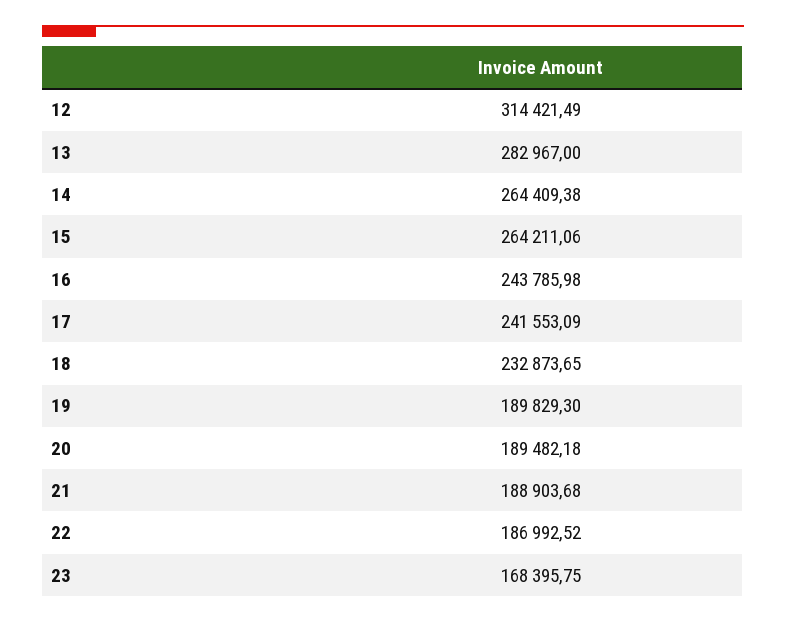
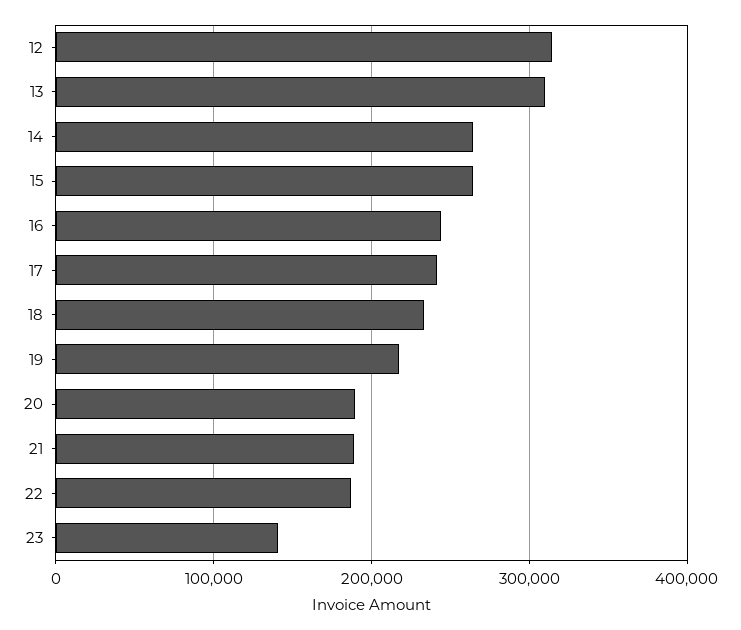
  {
    "12": 314421.49,
-   "13": 282967,
+   "13": 310000,
    "14": 264409.38,
    "15": 264211.06,
    "16": 243785.98,
    "17": 241553.09,
    "18": 232873.65,
-   "19": 189829.3,
+   "19": 220000,
    "20": 189482.18,
    "21": 188903.68,
    "22": 186992.52,
-   "23": 168395.75
+   "23": 140000
  }

